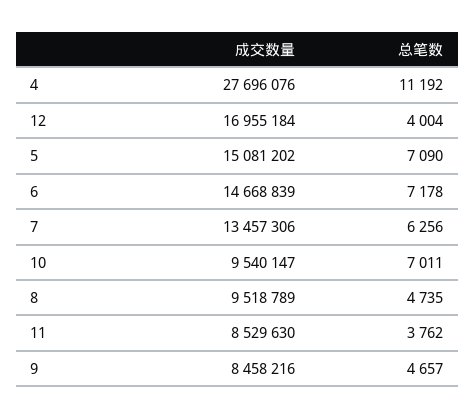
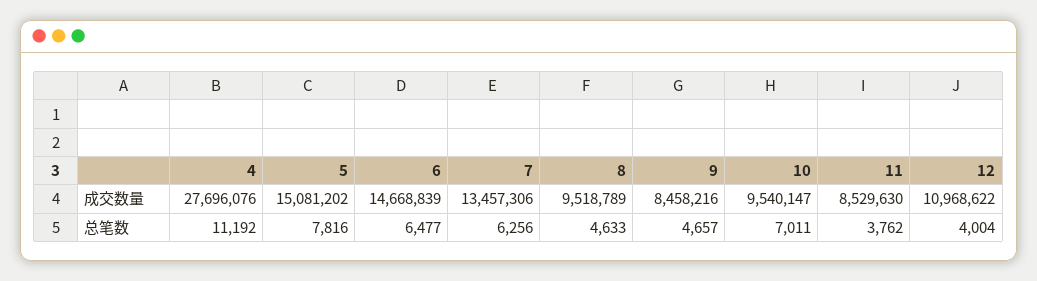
  {
    "成交数量": {
      "4": 27696076,
-     "12": 16955184,
+     "12": 10968622,
      "5": 15081202,
      "6": 14668839,
      "7": 13457306,
      "10": 9540147,
      "8": 9518789,
      "11": 8529630,
      "9": 8458216
    },
    "总笔数": {
      "4": 11192,
      "12": 4004,
-     "5": 7090,
+     "5": 7816,
-     "6": 7178,
+     "6": 6477,
      "7": 6256,
      "10": 7011,
-     "8": 4735,
+     "8": 4633,
      "11": 3762,
      "9": 4657
    }
  }

